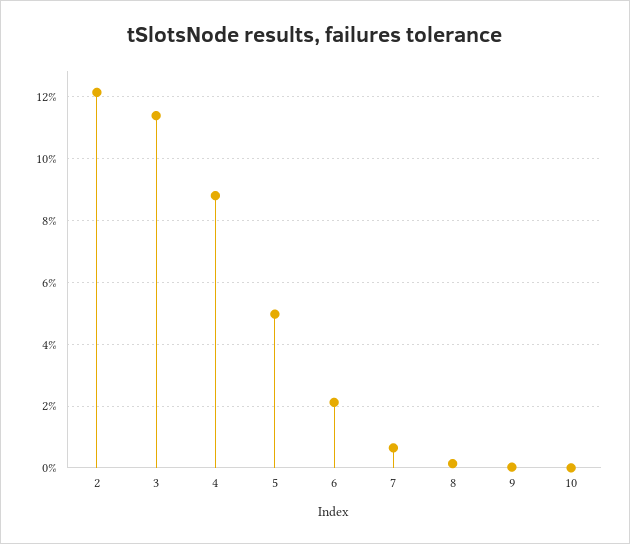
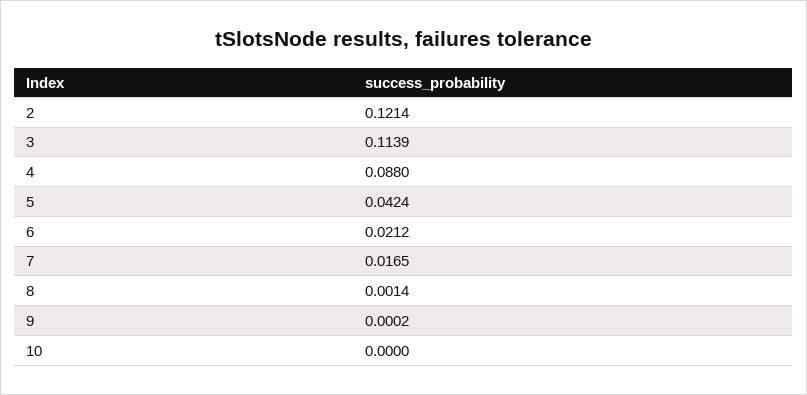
  {
    "2": 0.1214,
    "3": 0.1139,
    "4": 0.088,
-   "5": 0.05,
+   "5": 0.0424,
    "6": 0.0212,
-   "7": 0.006,
+   "7": 0.0165,
    "8": 0.0014,
    "9": 0.0002,
    "10": 0
  }

